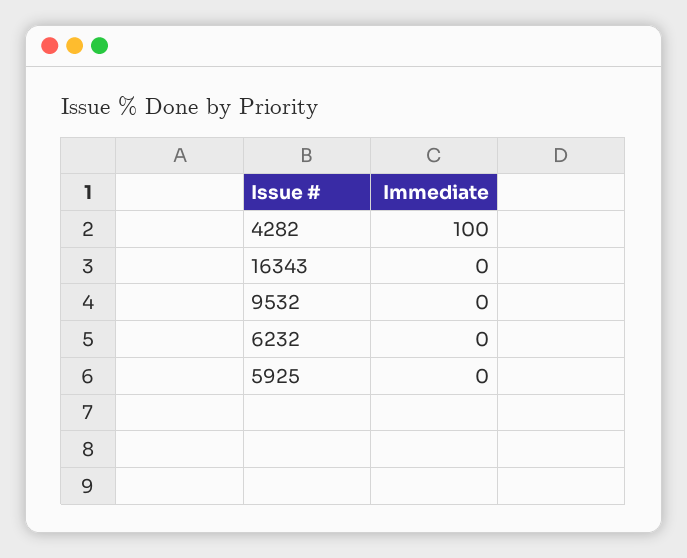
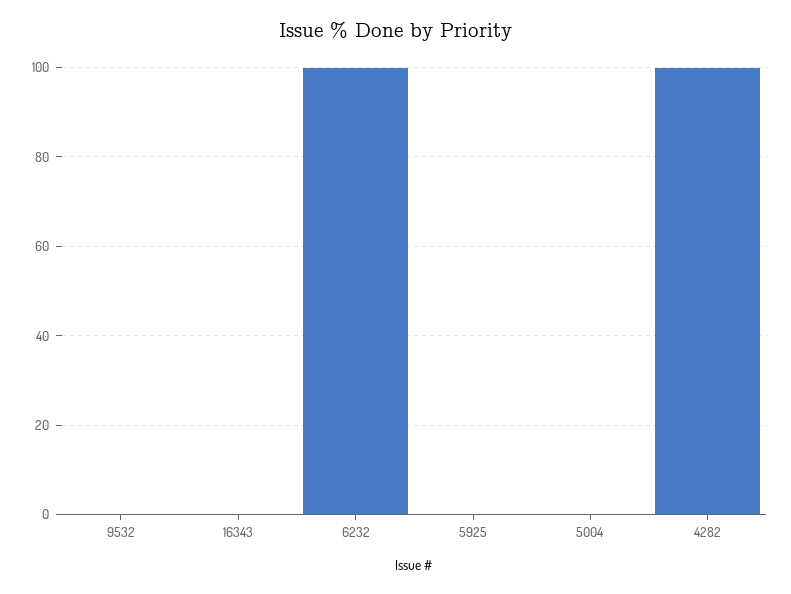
  {
    "4282": 100,
    "16343": 0,
    "9532": 0,
-   "6232": 0,
+   "6232": 100,
-   "5925": 0
+   "5925": 0,
+   "5004": 0
  }

